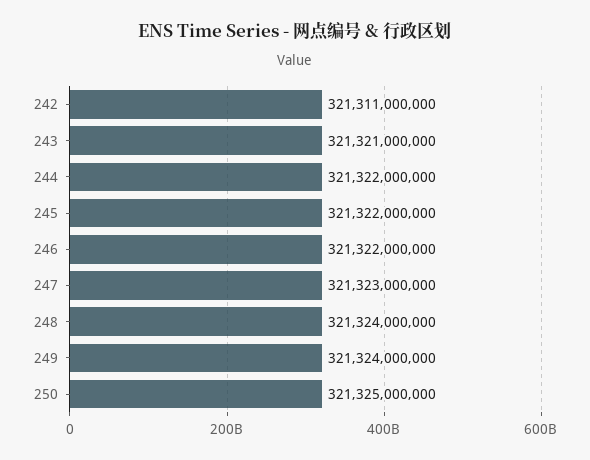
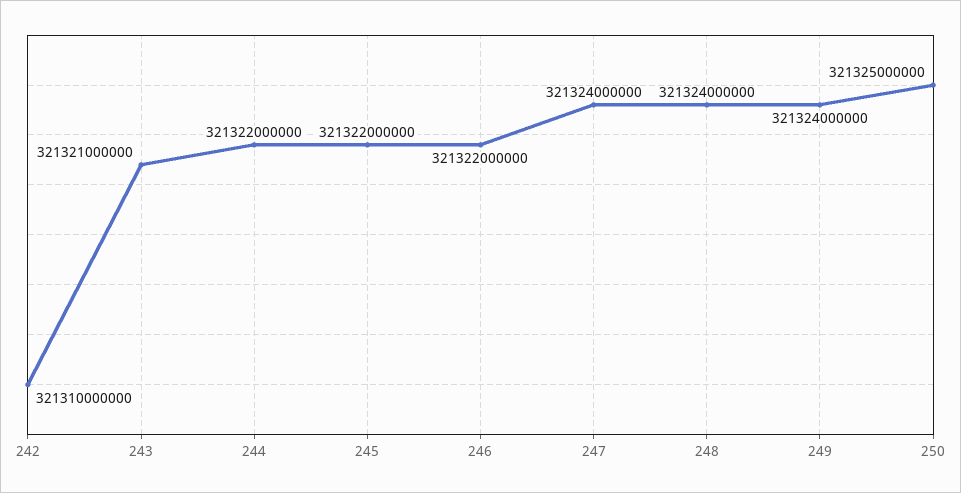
  {
-   "242": 321311000000,
+   "242": 321310000000,
    "243": 321321000000,
    "244": 321322000000,
    "245": 321322000000,
    "246": 321322000000,
-   "247": 321323000000,
+   "247": 321324000000,
    "248": 321324000000,
    "249": 321324000000,
    "250": 321325000000
  }

